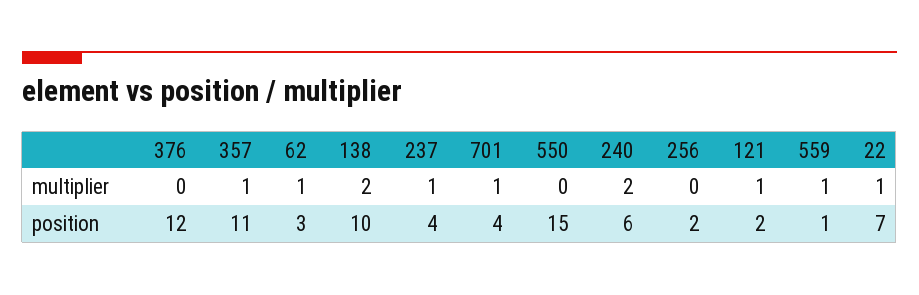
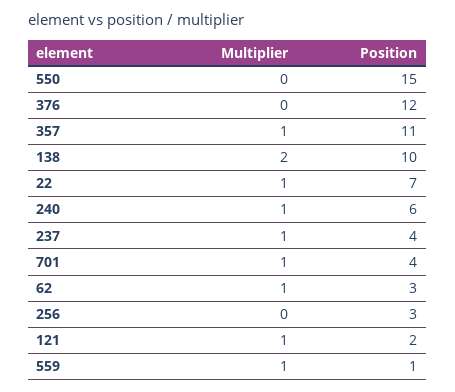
  {
    "376": {
      "multiplier": 0,
      "position": 12
    },
    "357": {
      "multiplier": 1,
      "position": 11
    },
    "62": {
      "multiplier": 1,
      "position": 3
    },
    "138": {
      "multiplier": 2,
      "position": 10
    },
    "237": {
      "multiplier": 1,
      "position": 4
    },
    "701": {
      "multiplier": 1,
      "position": 4
    },
    "550": {
      "multiplier": 0,
      "position": 15
    },
    "240": {
-     "multiplier": 2,
+     "multiplier": 1,
      "position": 6
    },
    "256": {
      "multiplier": 0,
-     "position": 2
+     "position": 3
    },
    "121": {
      "multiplier": 1,
      "position": 2
    },
    "559": {
      "multiplier": 1,
      "position": 1
    },
    "22": {
      "multiplier": 1,
      "position": 7
    }
  }

